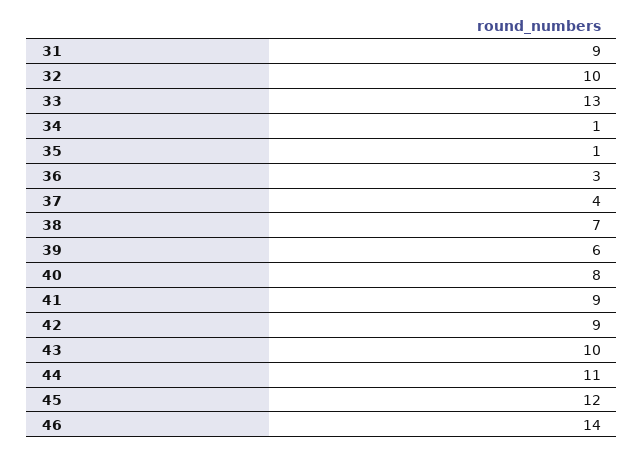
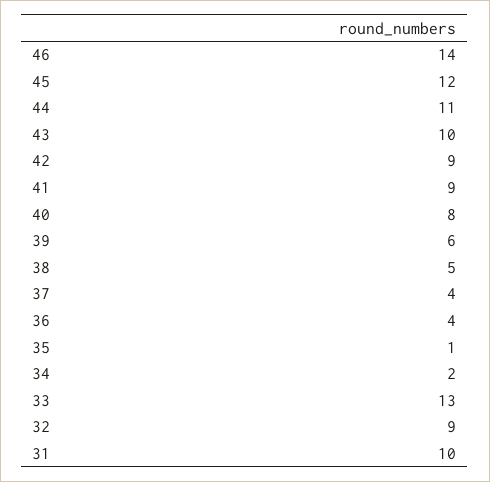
  {
-   "31": 9,
+   "31": 10,
-   "32": 10,
+   "32": 9,
    "33": 13,
-   "34": 1,
+   "34": 2,
    "35": 1,
-   "36": 3,
+   "36": 4,
    "37": 4,
-   "38": 7,
+   "38": 5,
    "39": 6,
    "40": 8,
    "41": 9,
    "42": 9,
    "43": 10,
    "44": 11,
    "45": 12,
    "46": 14
  }

